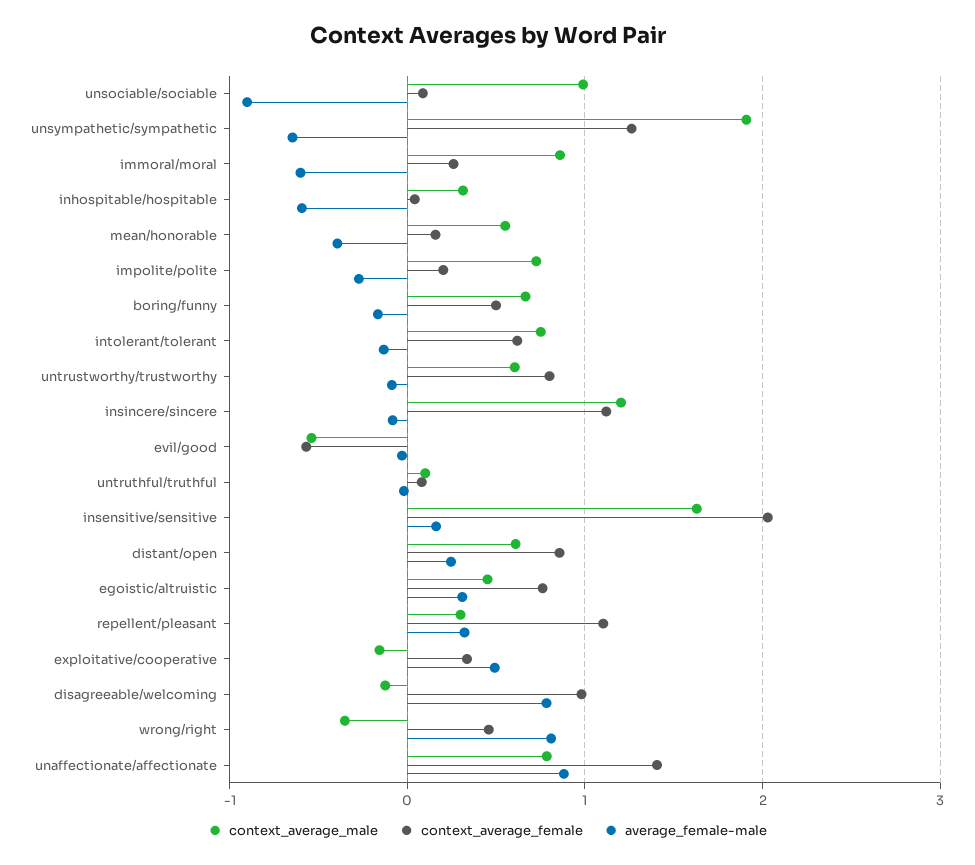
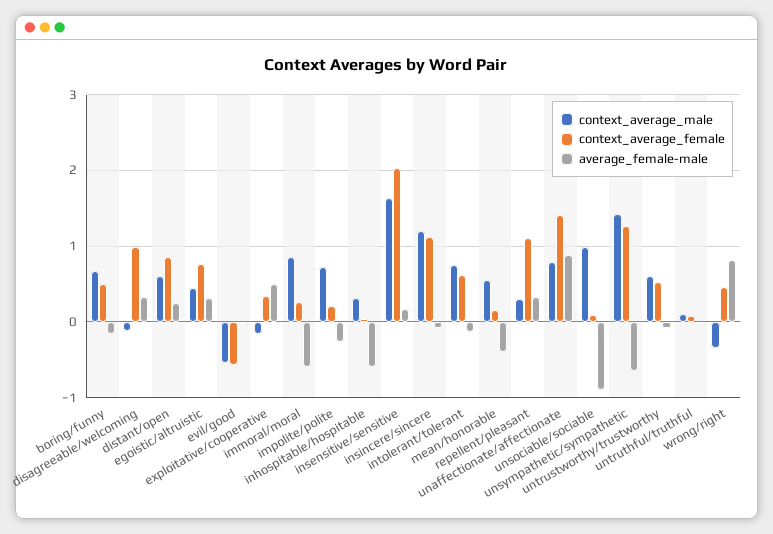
  {
    "context_average_male": {
      "unsociable/sociable": 1,
-     "unsympathetic/sympathetic": 1.9,
+     "unsympathetic/sympathetic": 1.4,
      "immoral/moral": 0.9,
      "inhospitable/hospitable": 0.3,
      "mean/honorable": 0.6,
      "impolite/polite": 0.7,
      "boring/funny": 0.7,
      "intolerant/tolerant": 0.8,
      "untrustworthy/trustworthy": 0.6,
      "insincere/sincere": 1.2,
      "evil/good": -0.5,
      "untruthful/truthful": 0.1,
      "insensitive/sensitive": 1.6,
      "distant/open": 0.6,
      "egoistic/altruistic": 0.5,
      "repellent/pleasant": 0.3,
      "exploitative/cooperative": -0.2,
      "disagreeable/welcoming": -0.1,
      "wrong/right": -0.4,
      "unaffectionate/affectionate": 0.8
    },
    "context_average_female": {
      "unsociable/sociable": 0.1,
      "unsympathetic/sympathetic": 1.3,
      "immoral/moral": 0.3,
      "inhospitable/hospitable": 0,
      "mean/honorable": 0.2,
      "impolite/polite": 0.2,
      "boring/funny": 0.5,
      "intolerant/tolerant": 0.6,
-     "untrustworthy/trustworthy": 0.8,
+     "untrustworthy/trustworthy": 0.5,
      "insincere/sincere": 1.1,
      "evil/good": -0.6,
      "untruthful/truthful": 0.1,
      "insensitive/sensitive": 2,
      "distant/open": 0.9,
      "egoistic/altruistic": 0.8,
      "repellent/pleasant": 1.1,
      "exploitative/cooperative": 0.3,
      "disagreeable/welcoming": 1,
      "wrong/right": 0.5,
      "unaffectionate/affectionate": 1.4
    },
    "average_female-male": {
      "unsociable/sociable": -0.9,
      "unsympathetic/sympathetic": -0.6,
      "immoral/moral": -0.6,
      "inhospitable/hospitable": -0.6,
      "mean/honorable": -0.4,
      "impolite/polite": -0.3,
      "boring/funny": -0.2,
      "intolerant/tolerant": -0.1,
      "untrustworthy/trustworthy": -0.1,
      "insincere/sincere": -0.1,
      "evil/good": 0,
      "untruthful/truthful": 0,
      "insensitive/sensitive": 0.2,
      "distant/open": 0.2,
      "egoistic/altruistic": 0.3,
      "repellent/pleasant": 0.3,
      "exploitative/cooperative": 0.5,
-     "disagreeable/welcoming": 0.8,
+     "disagreeable/welcoming": 0.3,
      "wrong/right": 0.8,
      "unaffectionate/affectionate": 0.9
    }
  }

